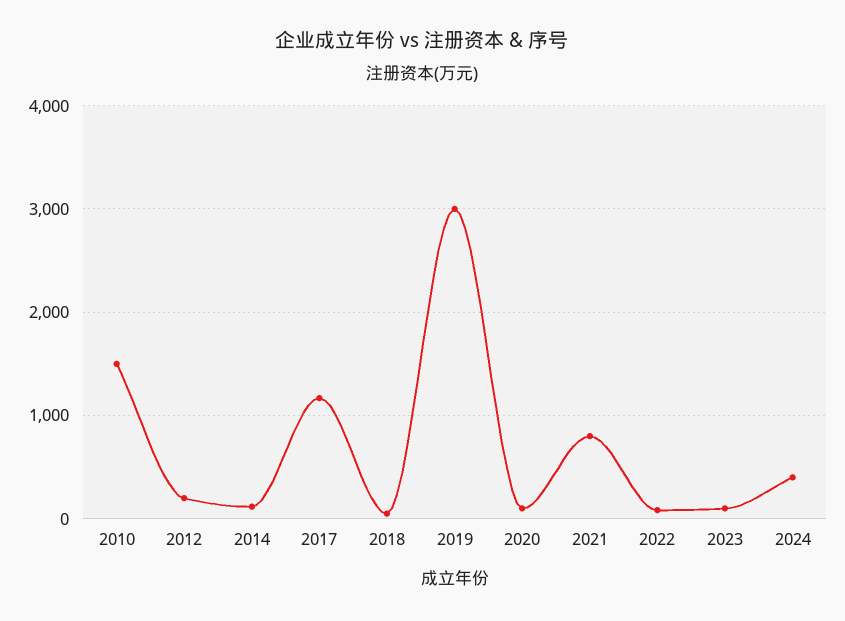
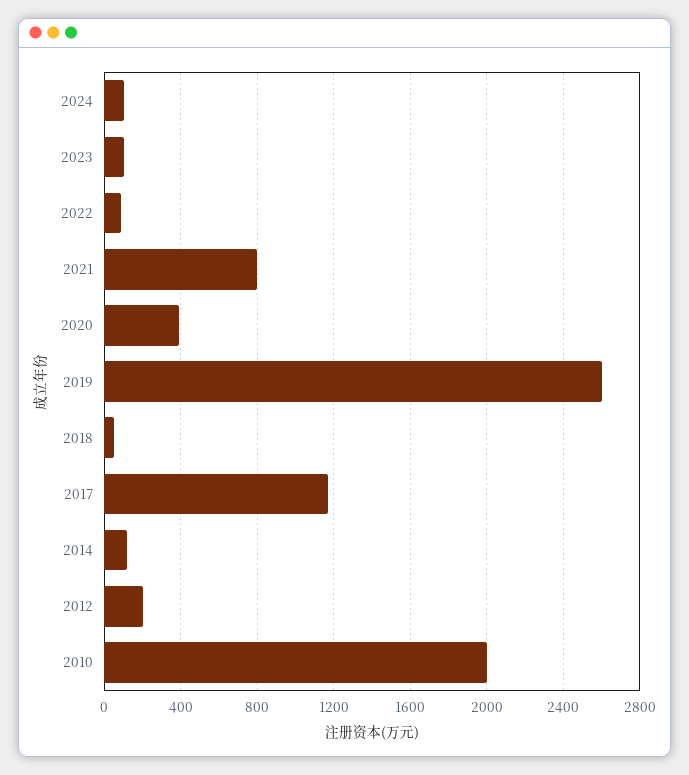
  {
-   "2010": 1500,
+   "2010": 2000,
    "2012": 200,
    "2014": 100,
    "2017": 1150,
    "2018": 50,
-   "2019": 3000,
+   "2019": 2600,
-   "2020": 100,
+   "2020": 400,
    "2021": 800,
    "2022": 100,
    "2023": 100,
-   "2024": 400
+   "2024": 100
  }

